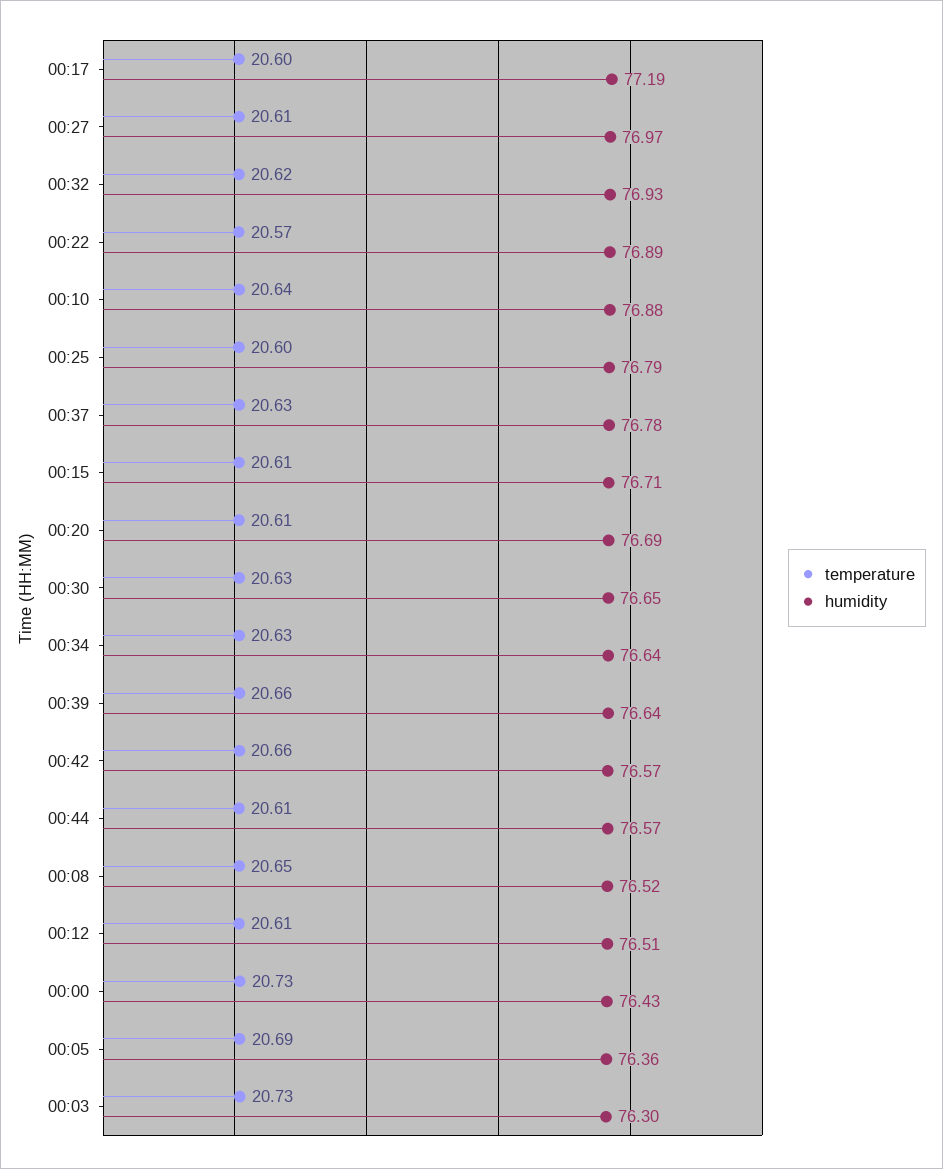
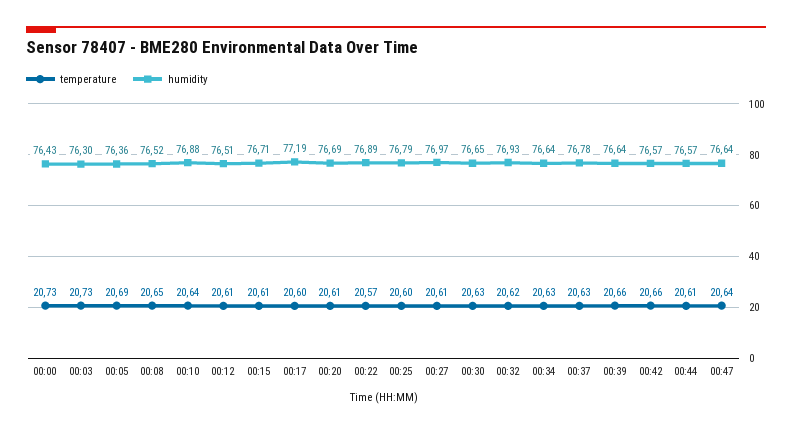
  {
    "temperature": {
      "00:17": 20.6,
      "00:27": 20.61,
      "00:32": 20.62,
      "00:22": 20.57,
      "00:10": 20.64,
      "00:25": 20.6,
      "00:37": 20.63,
      "00:15": 20.61,
      "00:20": 20.61,
      "00:30": 20.63,
      "00:34": 20.63,
      "00:39": 20.66,
      "00:42": 20.66,
      "00:44": 20.61,
      "00:08": 20.65,
      "00:12": 20.61,
      "00:00": 20.73,
      "00:05": 20.69,
-     "00:03": 20.73
+     "00:03": 20.73,
+     "00:47": 20.64
    },
    "humidity": {
      "00:17": 77.19,
      "00:27": 76.97,
      "00:32": 76.93,
      "00:22": 76.89,
      "00:10": 76.88,
      "00:25": 76.79,
      "00:37": 76.78,
      "00:15": 76.71,
      "00:20": 76.69,
      "00:30": 76.65,
      "00:34": 76.64,
      "00:39": 76.64,
      "00:42": 76.57,
      "00:44": 76.57,
      "00:08": 76.52,
      "00:12": 76.51,
      "00:00": 76.43,
      "00:05": 76.36,
-     "00:03": 76.3
+     "00:03": 76.3,
+     "00:47": 76.64
    }
  }

